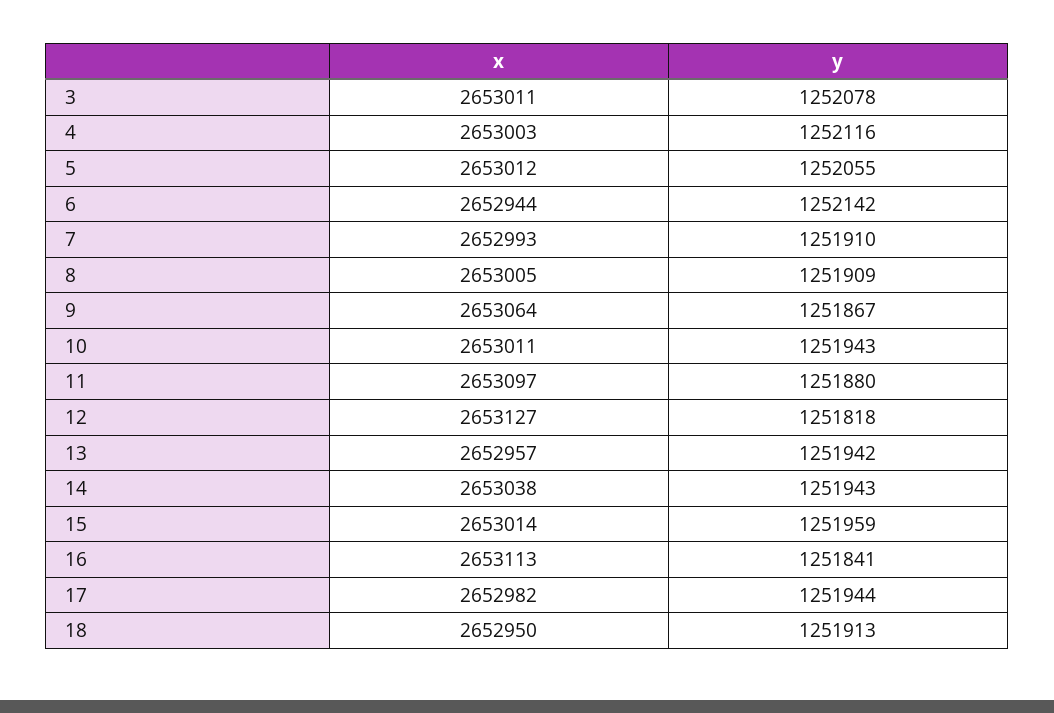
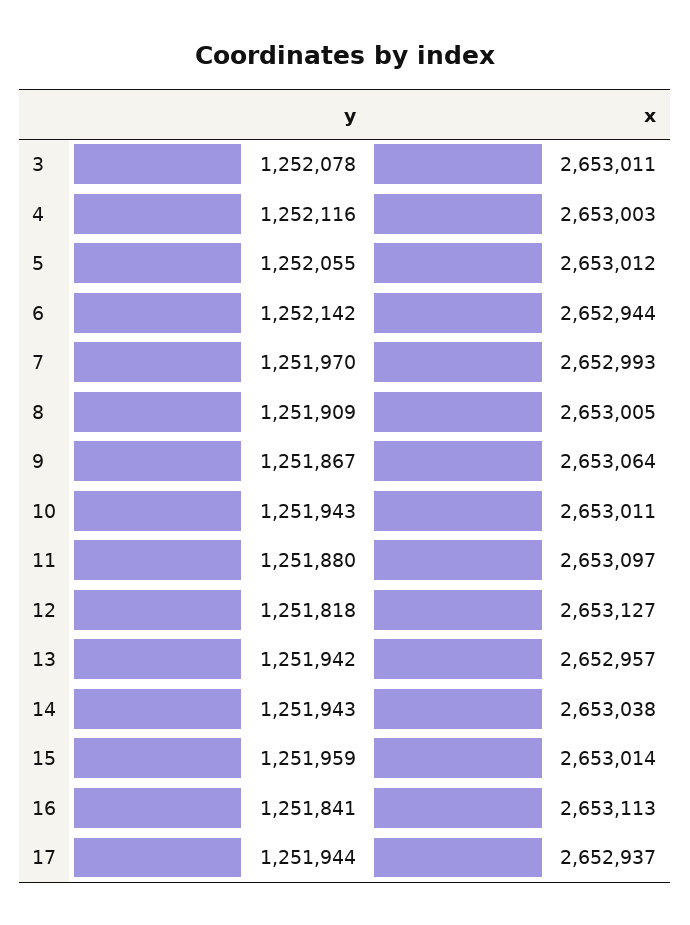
  {
    "x": {
      "3": 2653011,
      "4": 2653003,
      "5": 2653012,
      "6": 2652944,
      "7": 2652993,
      "8": 2653005,
      "9": 2653064,
      "10": 2653011,
      "11": 2653097,
      "12": 2653127,
      "13": 2652957,
      "14": 2653038,
      "15": 2653014,
      "16": 2653113,
-     "17": 2652982,
+     "17": 2652937
-     "18": 2652950
    },
    "y": {
      "3": 1252078,
      "4": 1252116,
      "5": 1252055,
      "6": 1252142,
-     "7": 1251910,
+     "7": 1251970,
      "8": 1251909,
      "9": 1251867,
      "10": 1251943,
      "11": 1251880,
      "12": 1251818,
      "13": 1251942,
      "14": 1251943,
      "15": 1251959,
      "16": 1251841,
-     "17": 1251944,
+     "17": 1251944
-     "18": 1251913
    }
  }

